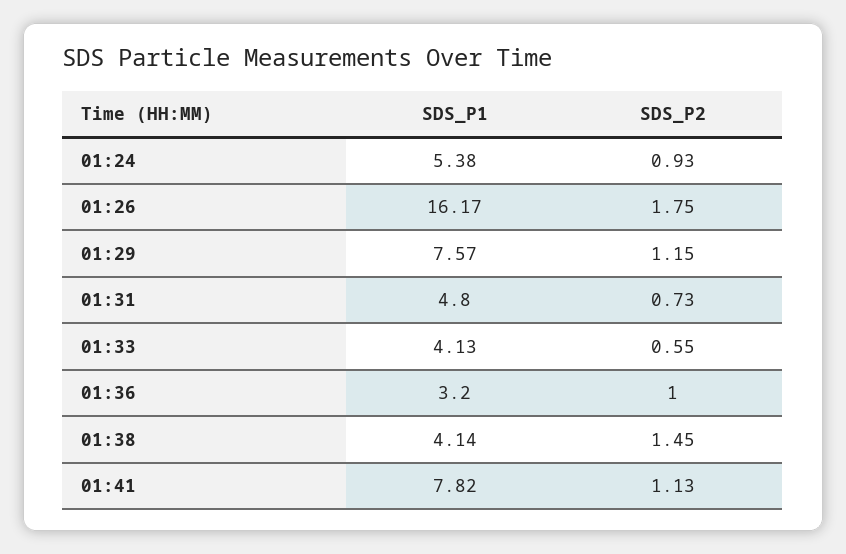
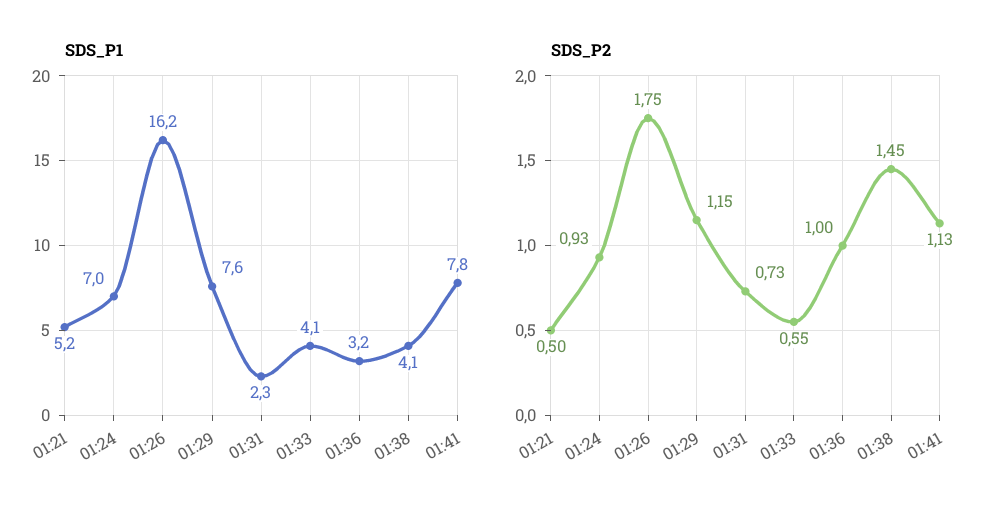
  {
    "SDS_P1": {
-     "01:24": 5.38,
+     "01:24": 7,
      "01:26": 16.17,
      "01:29": 7.57,
-     "01:31": 4.8,
+     "01:31": 2.3,
      "01:33": 4.13,
      "01:36": 3.2,
      "01:38": 4.14,
-     "01:41": 7.82
+     "01:41": 7.82,
+     "01:21": 5.2
    },
    "SDS_P2": {
      "01:24": 0.93,
      "01:26": 1.75,
      "01:29": 1.15,
      "01:31": 0.73,
      "01:33": 0.55,
      "01:36": 1,
      "01:38": 1.45,
-     "01:41": 1.13
+     "01:41": 1.13,
+     "01:21": 0.5
    }
  }

